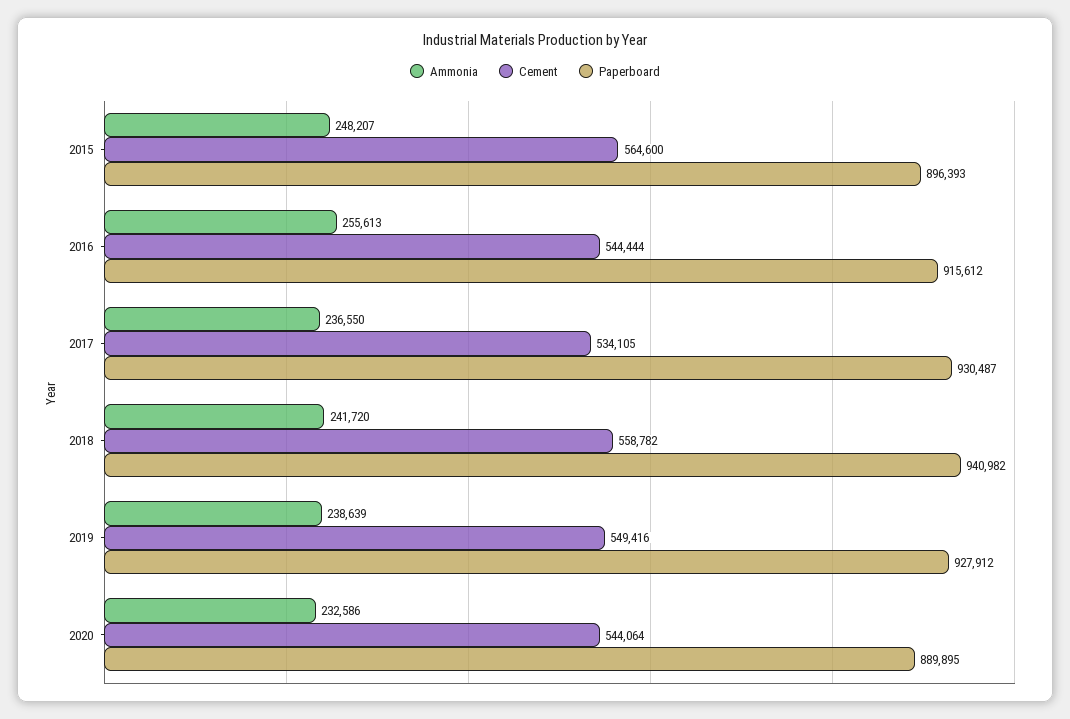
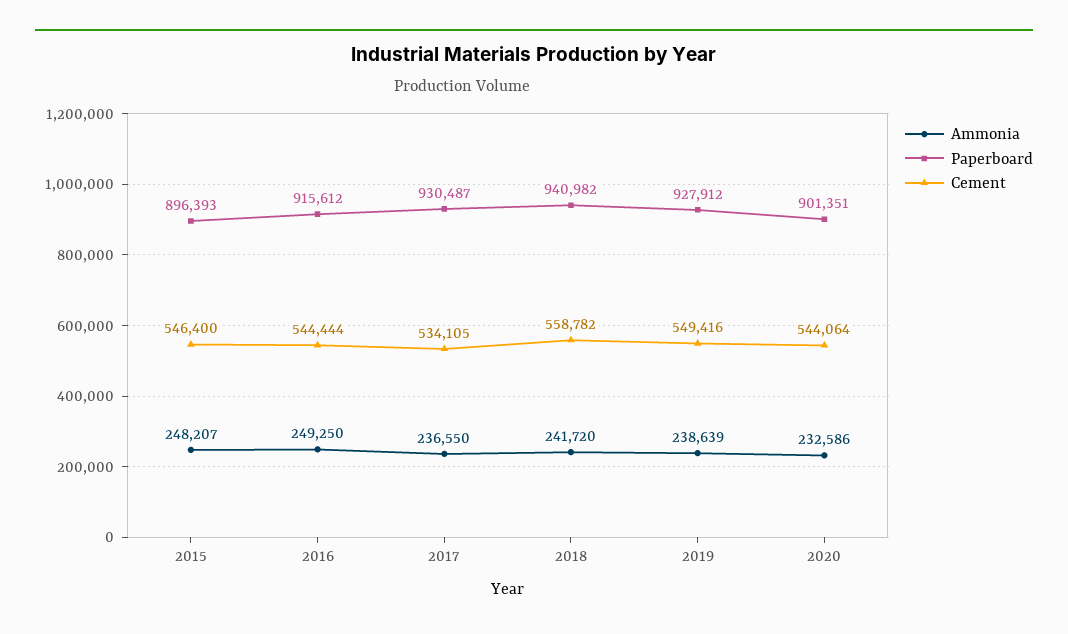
  {
    "Ammonia": {
      "2015": 248207,
-     "2016": 255613,
+     "2016": 249250,
      "2017": 236550,
      "2018": 241720,
      "2019": 238639,
      "2020": 232586
    },
    "Cement": {
-     "2015": 564600,
+     "2015": 546400,
      "2016": 544444,
      "2017": 534105,
      "2018": 558782,
      "2019": 549416,
      "2020": 544064
    },
    "Paperboard": {
      "2015": 896393,
      "2016": 915612,
      "2017": 930487,
      "2018": 940982,
      "2019": 927912,
-     "2020": 889895
+     "2020": 901351
    }
  }

